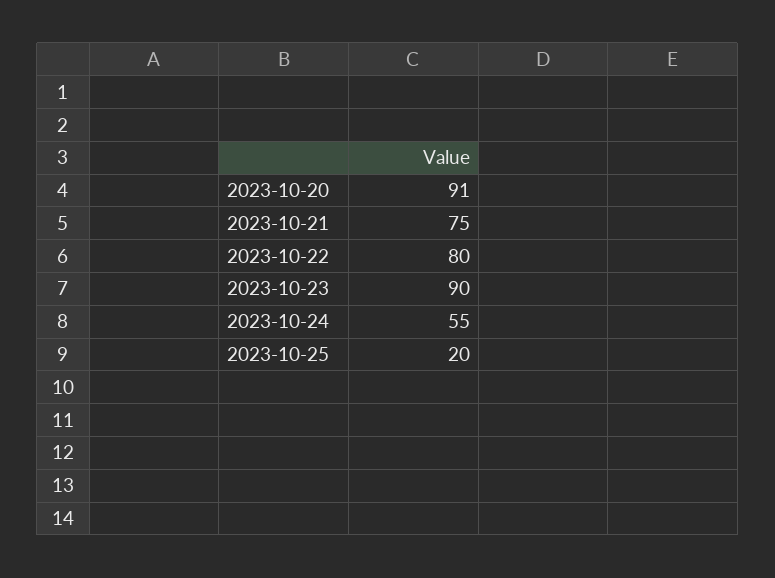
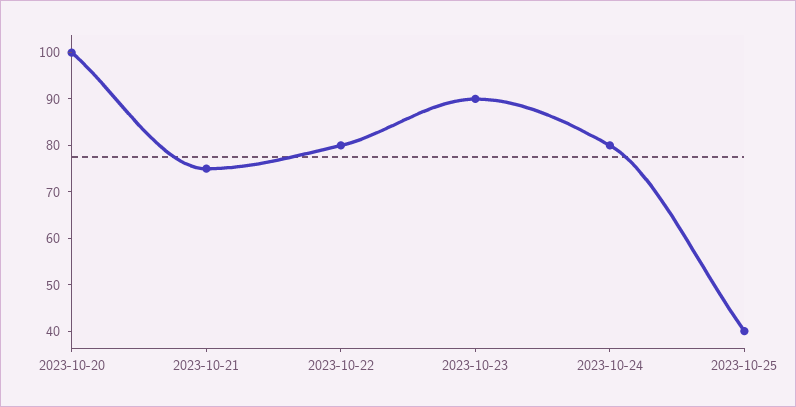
  {
-   "2023-10-20": 91,
+   "2023-10-20": 100,
    "2023-10-21": 75,
    "2023-10-22": 80,
    "2023-10-23": 90,
-   "2023-10-24": 55,
+   "2023-10-24": 80,
-   "2023-10-25": 20
+   "2023-10-25": 40
  }

